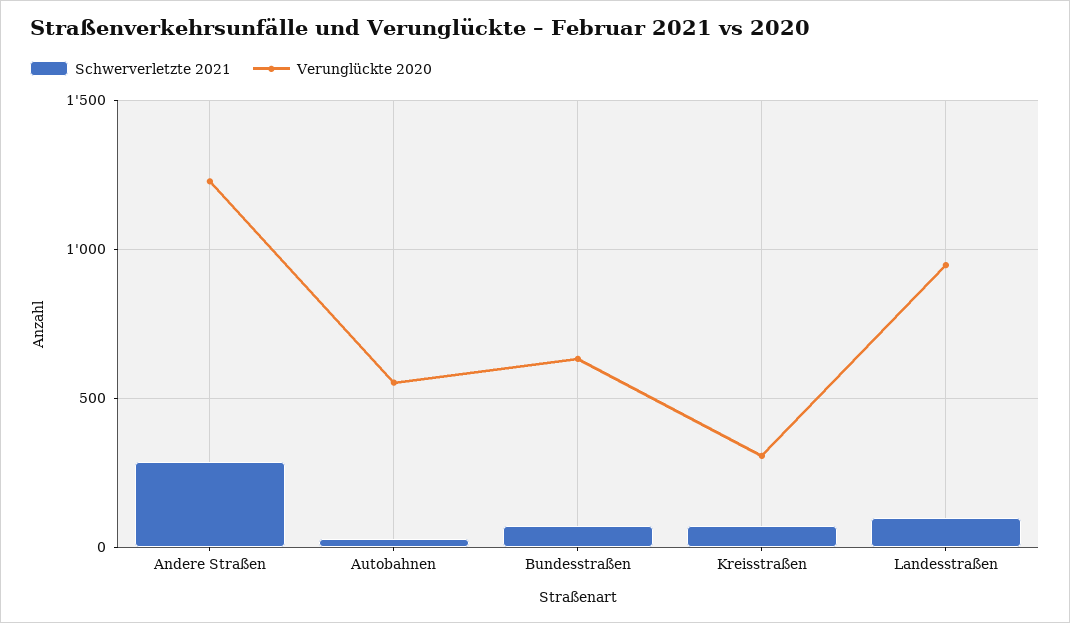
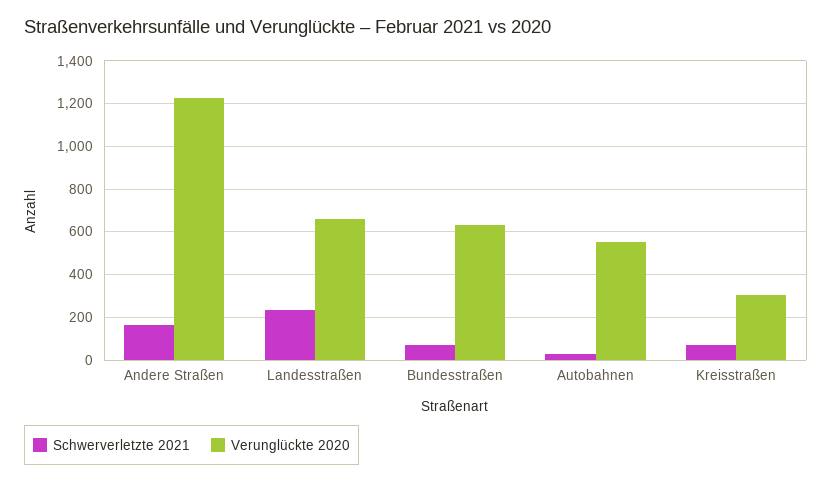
  {
    "Schwerverletzte 2021": {
-     "Andere Straßen": 300,
+     "Andere Straßen": 150,
      "Autobahnen": 50,
      "Bundesstraßen": 50,
      "Kreisstraßen": 50,
-     "Landesstraßen": 100
+     "Landesstraßen": 250
    },
    "Verunglückte 2020": {
      "Andere Straßen": 1250,
      "Autobahnen": 550,
      "Bundesstraßen": 650,
      "Kreisstraßen": 300,
-     "Landesstraßen": 950
+     "Landesstraßen": 650
    }
  }

